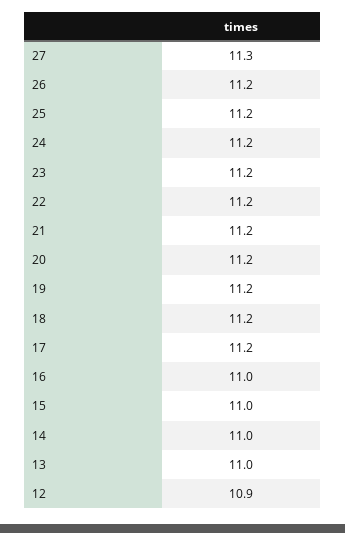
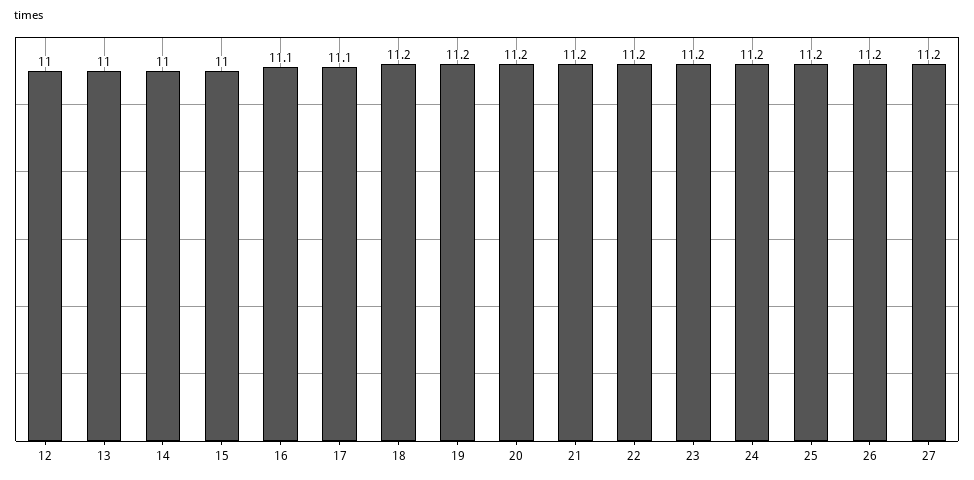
  {
-   "27": 11.3,
+   "27": 11.2,
    "26": 11.2,
    "25": 11.2,
    "24": 11.2,
    "23": 11.2,
    "22": 11.2,
    "21": 11.2,
    "20": 11.2,
    "19": 11.2,
    "18": 11.2,
-   "17": 11.2,
+   "17": 11.1,
-   "16": 11,
+   "16": 11.1,
    "15": 11,
    "14": 11,
    "13": 11,
-   "12": 10.9
+   "12": 11
  }

